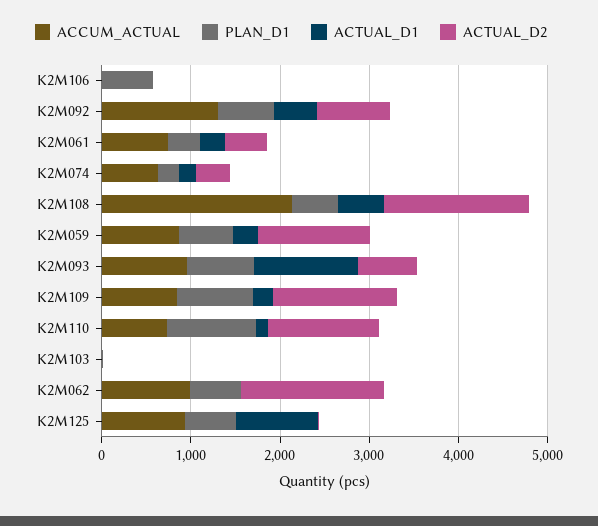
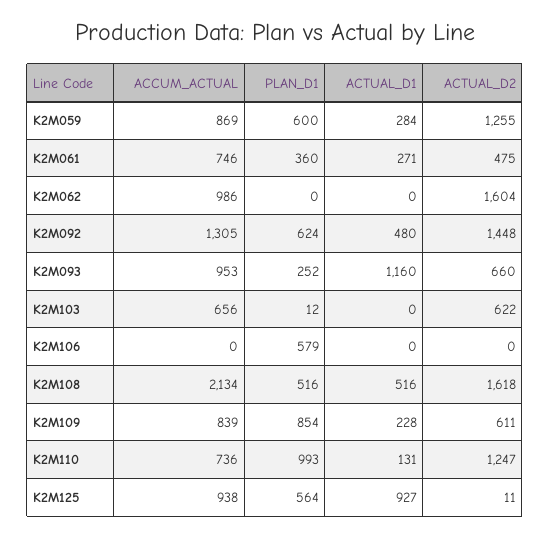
  {
    "ACCUM_ACTUAL": {
      "K2M106": 0,
      "K2M092": 1305,
      "K2M061": 746,
-     "K2M074": 600,
      "K2M108": 2134,
      "K2M059": 869,
      "K2M093": 953,
      "K2M109": 839,
      "K2M110": 736,
-     "K2M103": 0,
+     "K2M103": 656,
      "K2M062": 986,
      "K2M125": 938
    },
    "PLAN_D1": {
      "K2M106": 579,
      "K2M092": 624,
      "K2M061": 360,
-     "K2M074": 200,
      "K2M108": 516,
      "K2M059": 600,
-     "K2M093": 800,
+     "K2M093": 252,
      "K2M109": 854,
      "K2M110": 993,
      "K2M103": 12,
-     "K2M062": 600,
+     "K2M062": 0,
      "K2M125": 564
    },
    "ACTUAL_D1": {
      "K2M106": 0,
      "K2M092": 480,
      "K2M061": 271,
-     "K2M074": 200,
      "K2M108": 516,
      "K2M059": 284,
      "K2M093": 1160,
      "K2M109": 228,
      "K2M110": 131,
      "K2M103": 0,
      "K2M062": 0,
      "K2M125": 927
    },
    "ACTUAL_D2": {
      "K2M106": 0,
-     "K2M092": 800,
+     "K2M092": 1448,
      "K2M061": 475,
-     "K2M074": 400,
      "K2M108": 1618,
      "K2M059": 1255,
      "K2M093": 660,
-     "K2M109": 1400,
+     "K2M109": 611,
      "K2M110": 1247,
-     "K2M103": 0,
+     "K2M103": 622,
      "K2M062": 1604,
      "K2M125": 11
    }
  }

